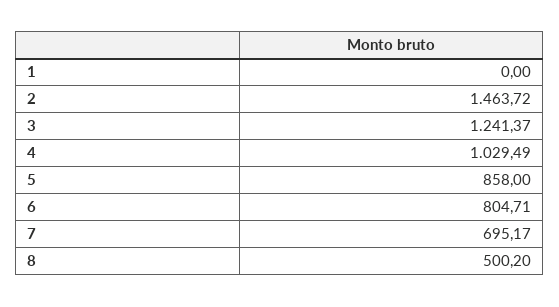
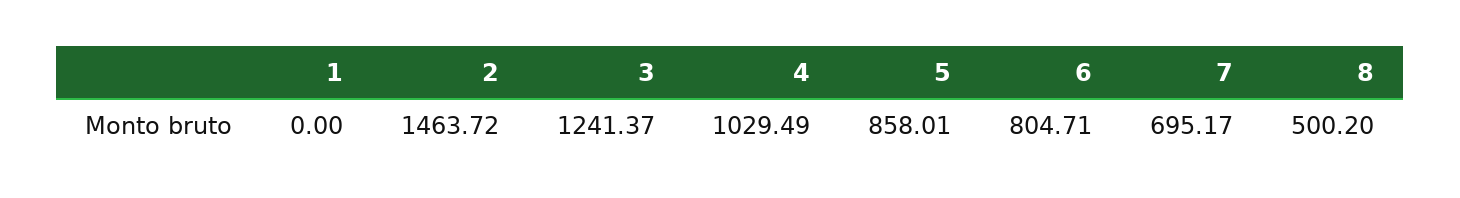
  {
    "1": 0,
    "2": 1463.72,
    "3": 1241.37,
    "4": 1029.49,
-   "5": 858,
+   "5": 858.01,
    "6": 804.71,
    "7": 695.17,
    "8": 500.2
  }

